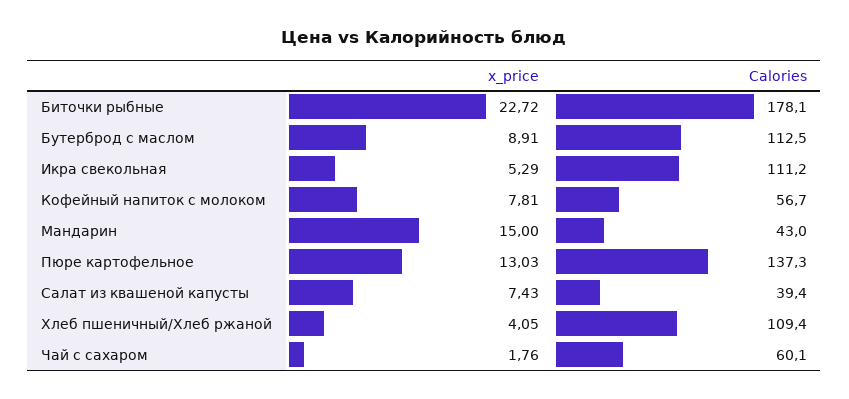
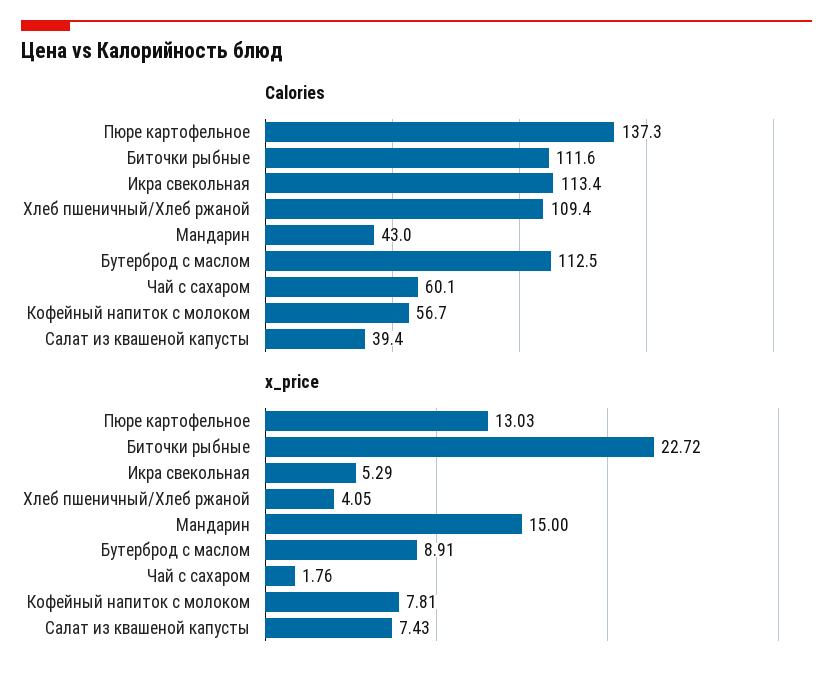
  {
    "x_price": {
      "Биточки рыбные": 22.72,
      "Бутерброд с маслом": 8.91,
      "Икра свекольная": 5.29,
      "Кофейный напиток с молоком": 7.81,
      "Мандарин": 15,
      "Пюре картофельное": 13.03,
      "Салат из квашеной капусты": 7.43,
      "Хлеб пшеничный/Хлеб ржаной": 4.05,
      "Чай с сахаром": 1.76
    },
    "Calories": {
-     "Биточки рыбные": 178.1,
+     "Биточки рыбные": 111.6,
      "Бутерброд с маслом": 112.5,
-     "Икра свекольная": 111.2,
+     "Икра свекольная": 113.4,
      "Кофейный напиток с молоком": 56.7,
      "Мандарин": 43,
      "Пюре картофельное": 137.3,
      "Салат из квашеной капусты": 39.4,
      "Хлеб пшеничный/Хлеб ржаной": 109.4,
      "Чай с сахаром": 60.1
    }
  }

